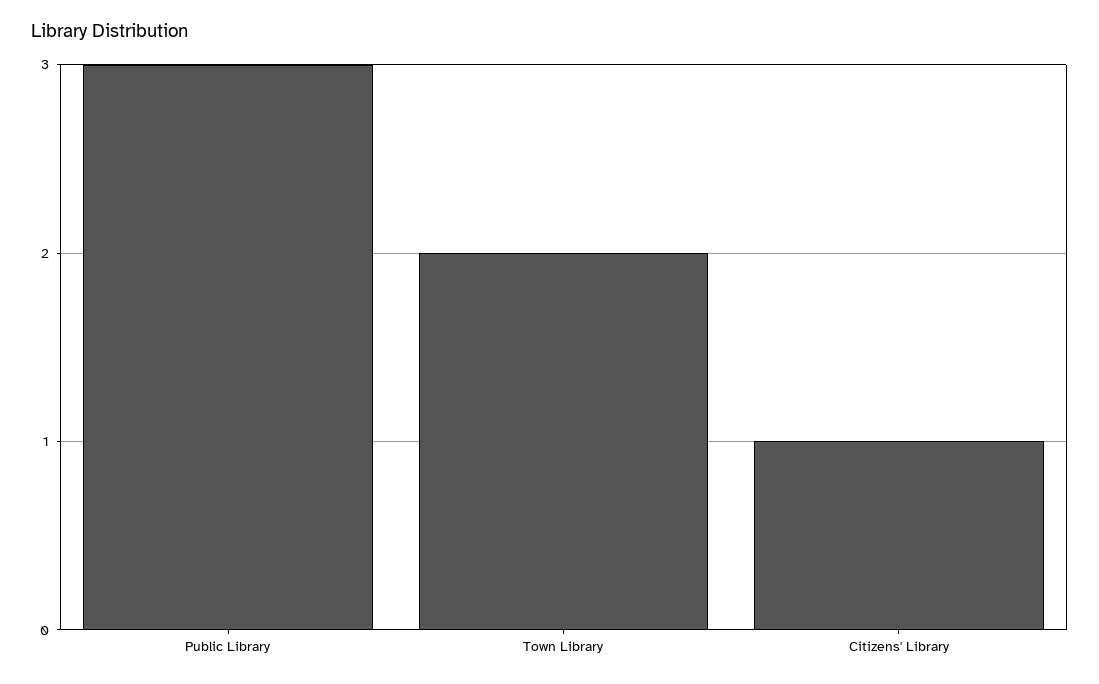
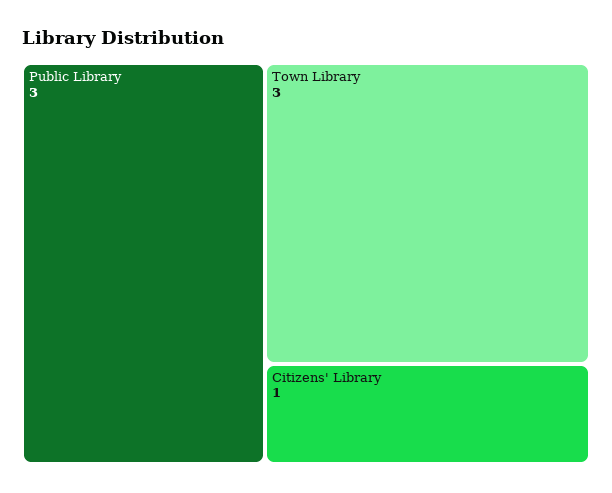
  {
    "Public Library": 3,
-   "Town Library": 2,
+   "Town Library": 3,
    "Citizens' Library": 1
  }

